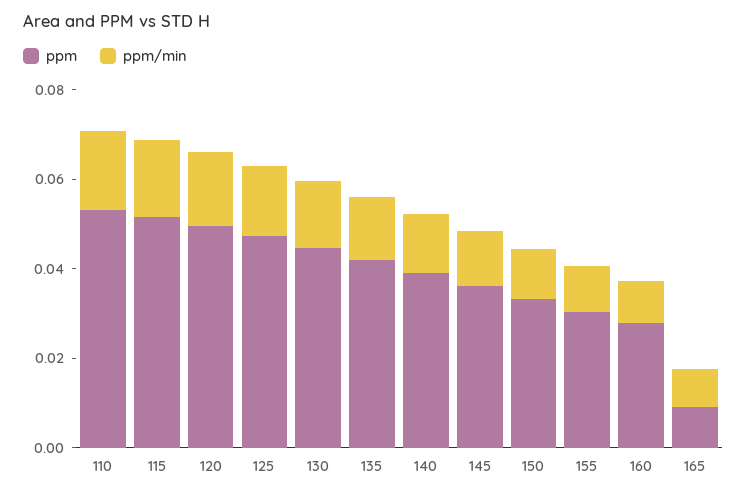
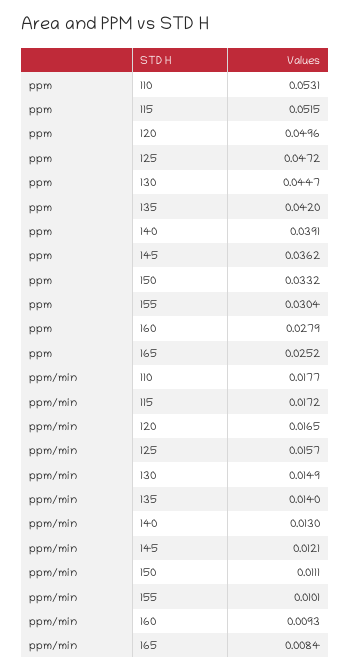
  {
    "ppm": {
      "110": 0.0531,
      "115": 0.0515,
      "120": 0.0496,
      "125": 0.0472,
      "130": 0.0447,
      "135": 0.042,
      "140": 0.0391,
      "145": 0.0362,
      "150": 0.0332,
      "155": 0.0304,
      "160": 0.0279,
-     "165": 0.01
+     "165": 0.0252
    },
    "ppm/min": {
      "110": 0.0177,
      "115": 0.0172,
      "120": 0.0165,
      "125": 0.0157,
      "130": 0.0149,
      "135": 0.014,
      "140": 0.013,
      "145": 0.0121,
      "150": 0.0111,
      "155": 0.0101,
      "160": 0.0093,
      "165": 0.0084
    }
  }

